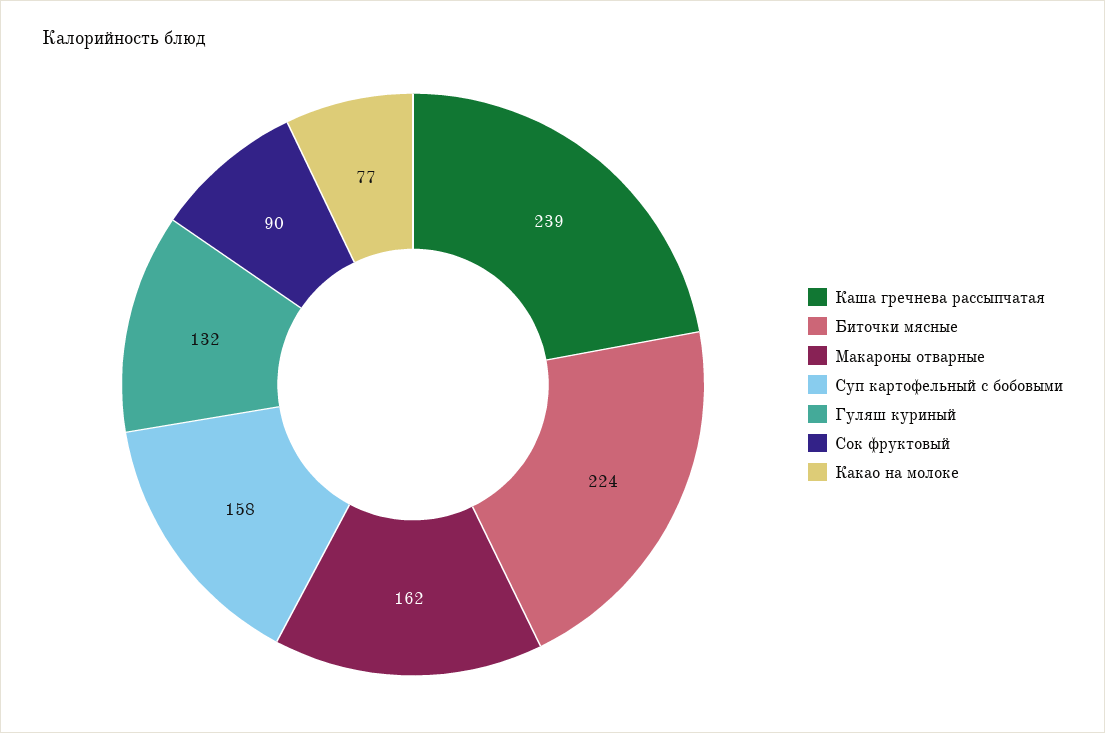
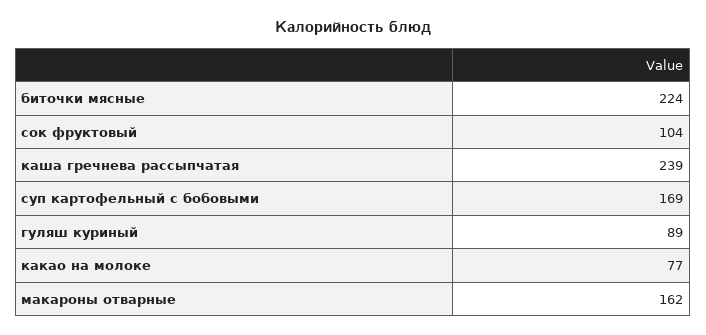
  {
    "Каша гречнева рассыпчатая": 239,
    "Биточки мясные": 224,
    "Макароны отварные": 162,
-   "Суп картофельный с бобовыми": 158,
+   "Суп картофельный с бобовыми": 169,
-   "Гуляш куриный": 132,
+   "Гуляш куриный": 89,
-   "Сок фруктовый": 90,
+   "Сок фруктовый": 104,
    "Какао на молоке": 77
  }

